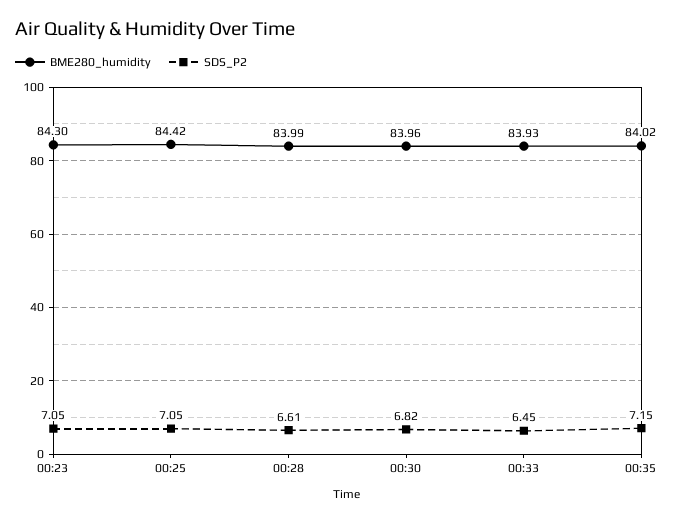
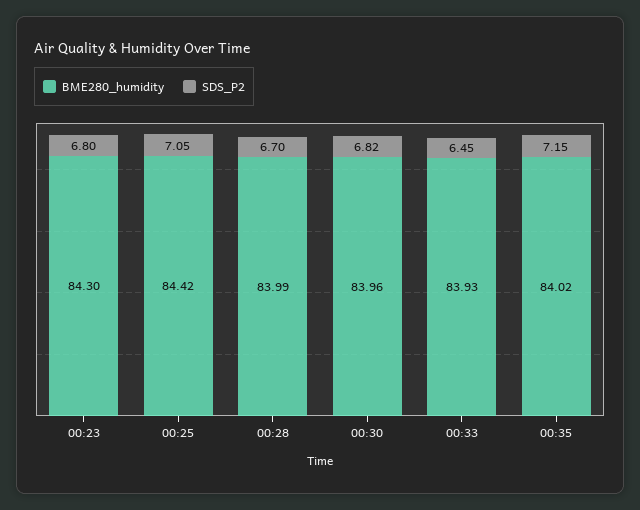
  {
    "BME280_humidity": {
      "00:23": 84.3,
      "00:25": 84.42,
      "00:28": 83.99,
      "00:30": 83.96,
      "00:33": 83.93,
      "00:35": 84.02
    },
    "SDS_P2": {
-     "00:23": 7.05,
+     "00:23": 6.8,
      "00:25": 7.05,
-     "00:28": 6.61,
+     "00:28": 6.7,
      "00:30": 6.82,
      "00:33": 6.45,
      "00:35": 7.15
    }
  }

